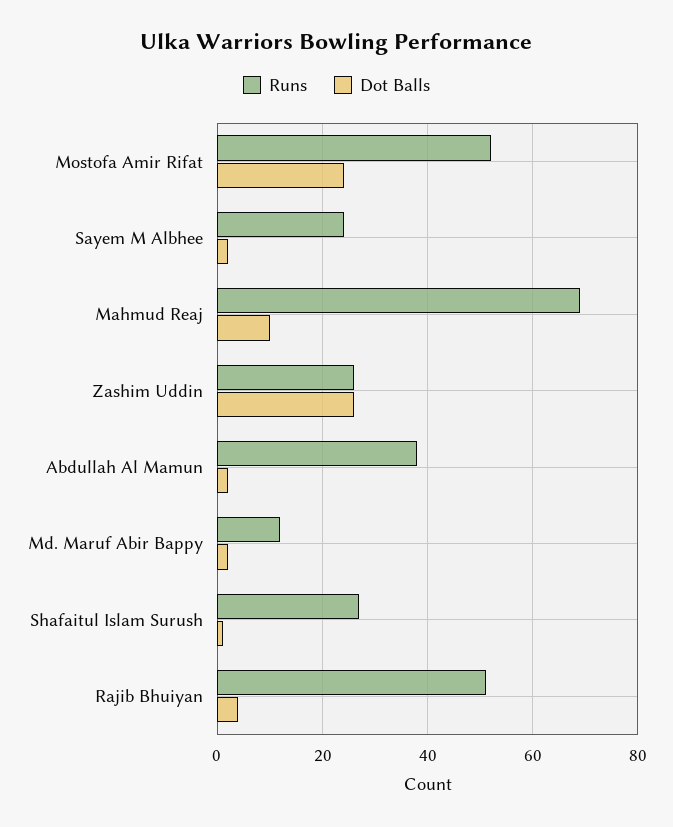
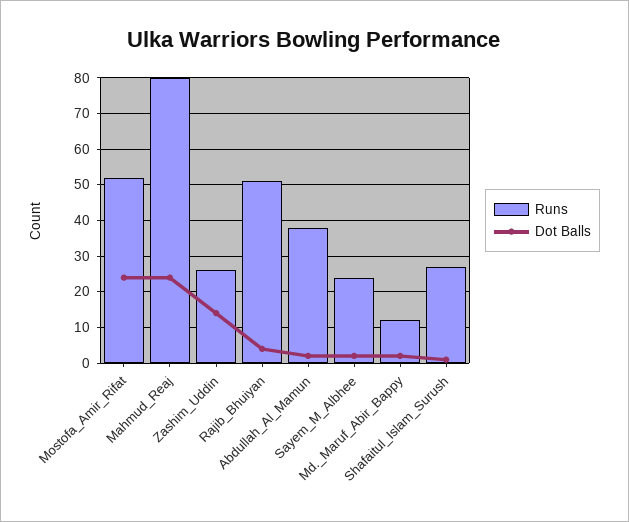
  {
    "Runs": {
      "Mostofa Amir Rifat": 50,
      "Sayem M Albhee": 25,
-     "Mahmud Reaj": 70,
+     "Mahmud Reaj": 80,
      "Zashim Uddin": 25,
      "Abdullah Al Mamun": 40,
      "Md. Maruf Abir Bappy": 10,
      "Shafaitul Islam Surush": 25,
      "Rajib Bhuiyan": 50
    },
    "Dot Balls": {
      "Mostofa Amir Rifat": 25,
      "Sayem M Albhee": 0,
-     "Mahmud Reaj": 10,
+     "Mahmud Reaj": 25,
-     "Zashim Uddin": 25,
+     "Zashim Uddin": 15,
      "Abdullah Al Mamun": 0,
      "Md. Maruf Abir Bappy": 0,
      "Shafaitul Islam Surush": 0,
      "Rajib Bhuiyan": 5
    }
  }

